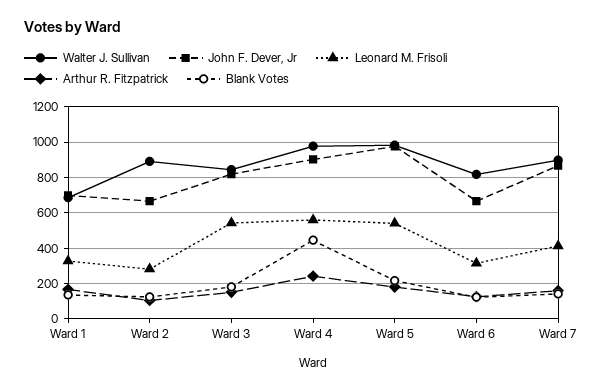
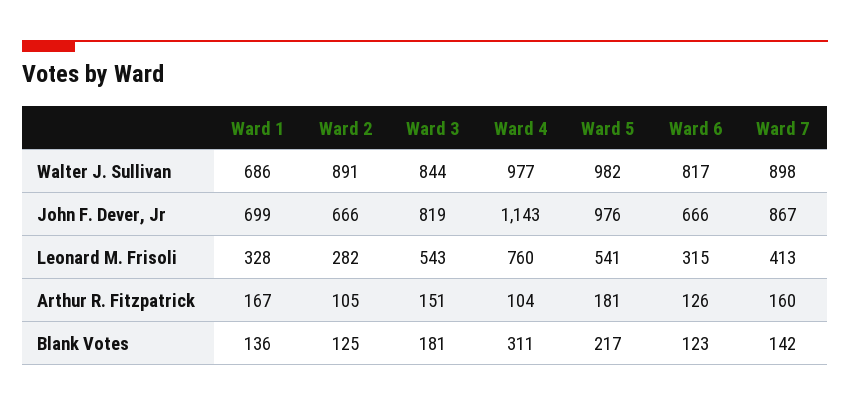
  {
    "Walter J. Sullivan": {
      "Ward 1": 686,
      "Ward 2": 891,
      "Ward 3": 844,
      "Ward 4": 977,
      "Ward 5": 982,
      "Ward 6": 817,
      "Ward 7": 898
    },
    "John F. Dever, Jr": {
      "Ward 1": 699,
      "Ward 2": 666,
      "Ward 3": 819,
-     "Ward 4": 900,
+     "Ward 4": 1143,
      "Ward 5": 976,
      "Ward 6": 666,
      "Ward 7": 867
    },
    "Leonard M. Frisoli": {
      "Ward 1": 328,
      "Ward 2": 282,
      "Ward 3": 543,
-     "Ward 4": 550,
+     "Ward 4": 760,
      "Ward 5": 541,
      "Ward 6": 315,
      "Ward 7": 413
    },
    "Arthur R. Fitzpatrick": {
      "Ward 1": 167,
      "Ward 2": 105,
      "Ward 3": 151,
-     "Ward 4": 250,
+     "Ward 4": 104,
      "Ward 5": 181,
      "Ward 6": 126,
      "Ward 7": 160
    },
    "Blank Votes": {
      "Ward 1": 136,
      "Ward 2": 125,
      "Ward 3": 181,
-     "Ward 4": 450,
+     "Ward 4": 311,
      "Ward 5": 217,
      "Ward 6": 123,
      "Ward 7": 142
    }
  }

